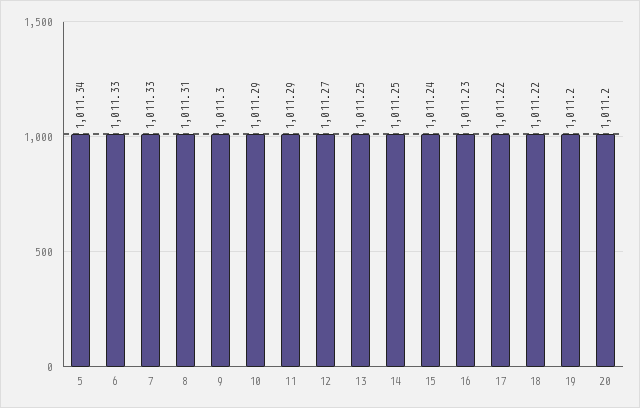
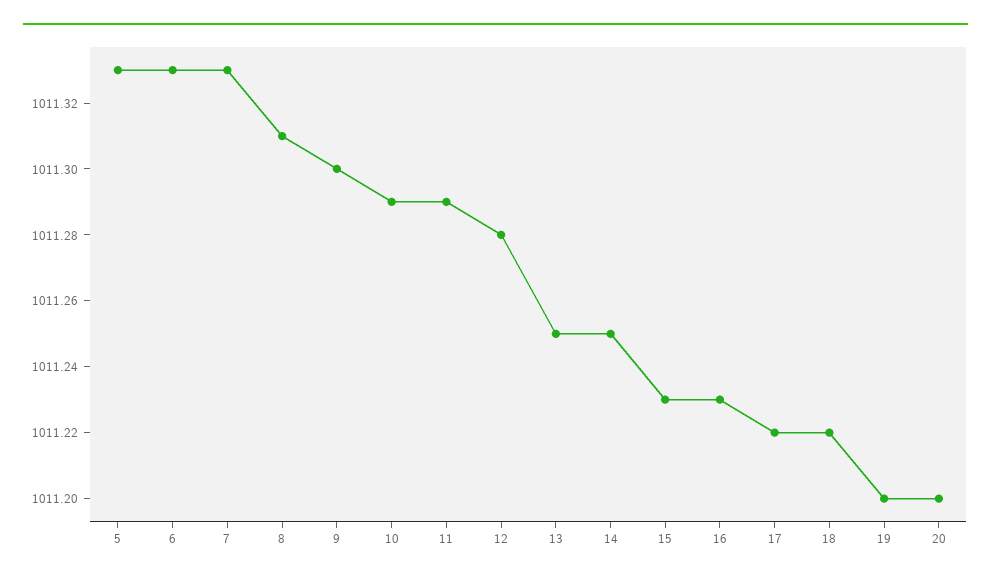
  {
-   "5": 1011.34,
+   "5": 1011.33,
    "6": 1011.33,
    "7": 1011.33,
    "8": 1011.31,
    "9": 1011.3,
    "10": 1011.29,
    "11": 1011.29,
-   "12": 1011.27,
+   "12": 1011.28,
    "13": 1011.25,
    "14": 1011.25,
-   "15": 1011.24,
+   "15": 1011.23,
    "16": 1011.23,
    "17": 1011.22,
    "18": 1011.22,
    "19": 1011.2,
    "20": 1011.2
  }

